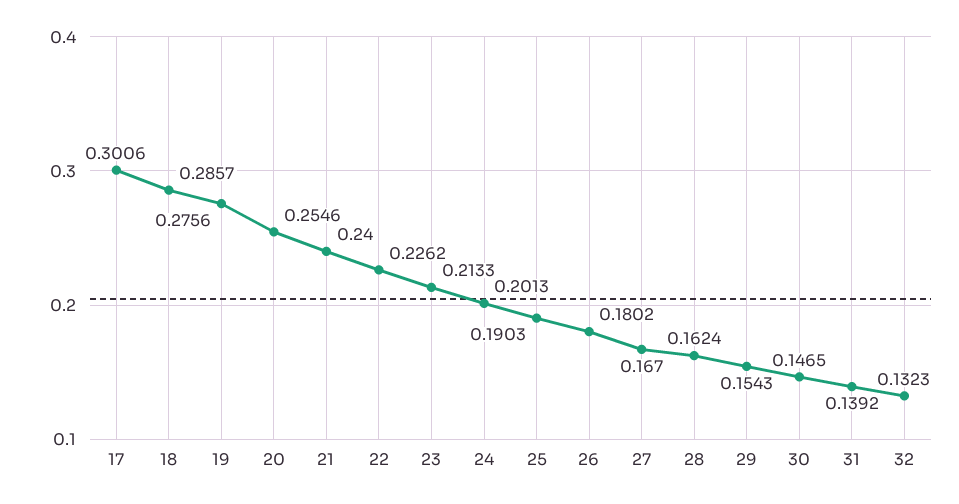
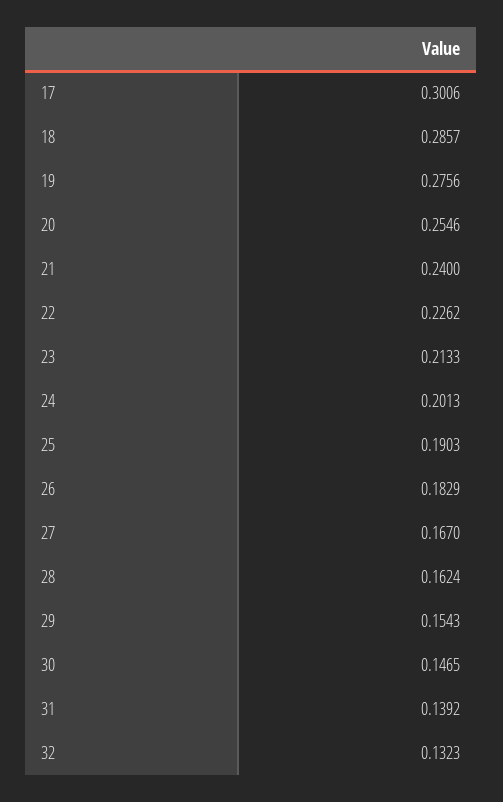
  {
    "17": 0.3006,
    "18": 0.2857,
    "19": 0.2756,
    "20": 0.2546,
    "21": 0.24,
    "22": 0.2262,
    "23": 0.2133,
    "24": 0.2013,
    "25": 0.1903,
-   "26": 0.1802,
+   "26": 0.1829,
    "27": 0.167,
    "28": 0.1624,
    "29": 0.1543,
    "30": 0.1465,
    "31": 0.1392,
    "32": 0.1323
  }

